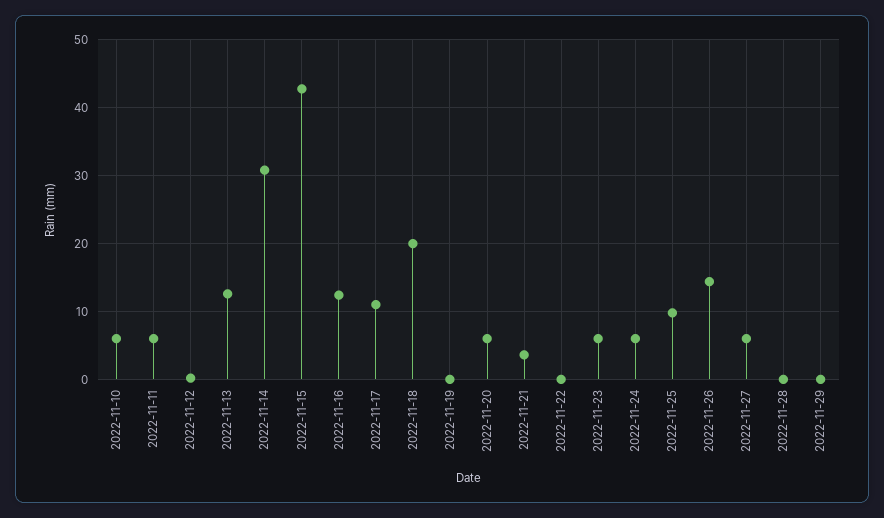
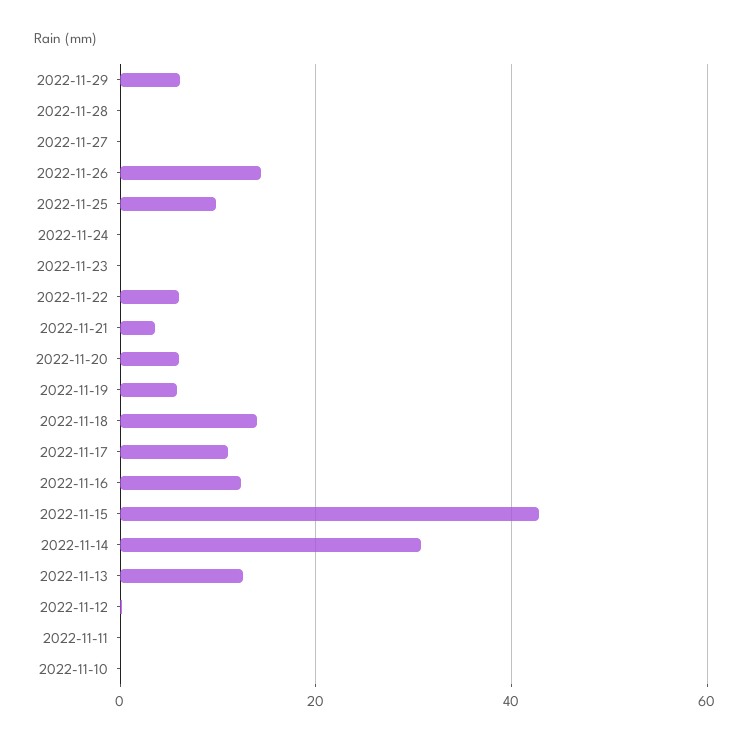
  {
-   "2022-11-10": 6,
+   "2022-11-10": 0,
-   "2022-11-11": 6,
+   "2022-11-11": 0,
    "2022-11-12": 0,
    "2022-11-13": 13,
    "2022-11-14": 31,
    "2022-11-15": 43,
    "2022-11-16": 12,
    "2022-11-17": 11,
-   "2022-11-18": 20,
+   "2022-11-18": 14,
-   "2022-11-19": 0,
+   "2022-11-19": 6,
    "2022-11-20": 6,
    "2022-11-21": 4,
-   "2022-11-22": 0,
+   "2022-11-22": 6,
-   "2022-11-23": 6,
+   "2022-11-23": 0,
-   "2022-11-24": 6,
+   "2022-11-24": 0,
    "2022-11-25": 10,
    "2022-11-26": 14,
-   "2022-11-27": 6,
+   "2022-11-27": 0,
    "2022-11-28": 0,
-   "2022-11-29": 0
+   "2022-11-29": 6
  }

